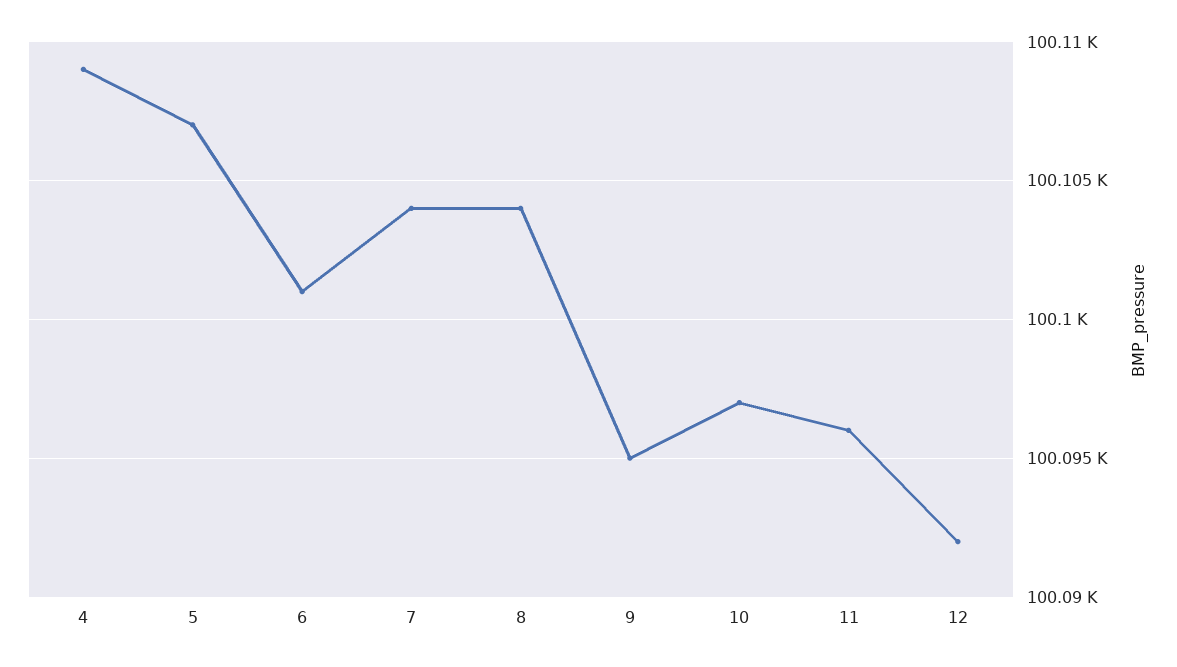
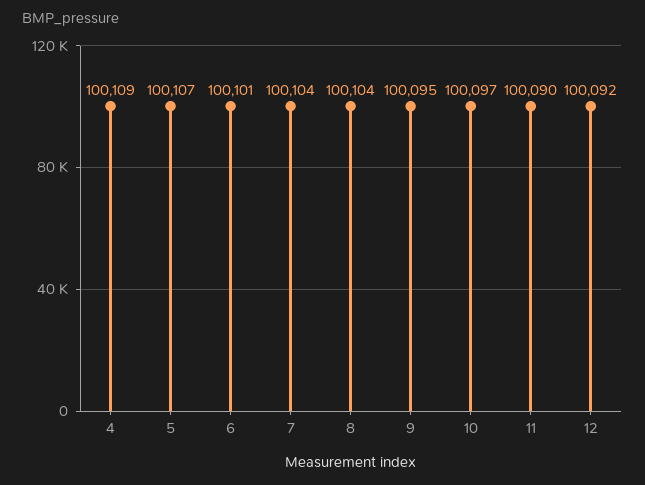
  {
    "4": 100109,
    "5": 100107,
    "6": 100101,
    "7": 100104,
    "8": 100104,
    "9": 100095,
    "10": 100097,
-   "11": 100096,
+   "11": 100090,
    "12": 100092
  }

